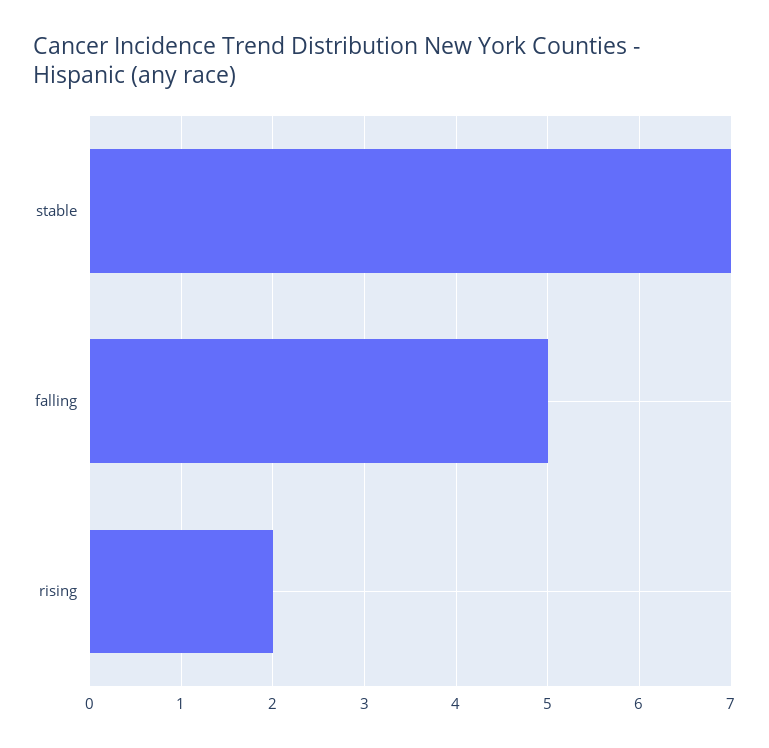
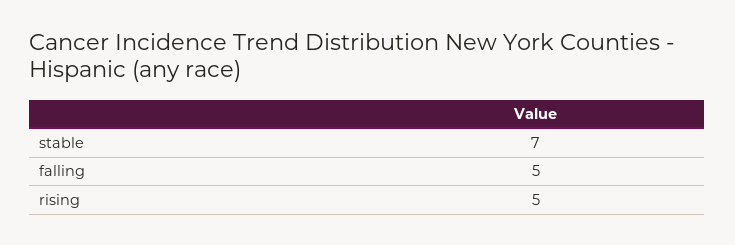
  {
    "stable": 7,
    "falling": 5,
-   "rising": 2
+   "rising": 5
  }

